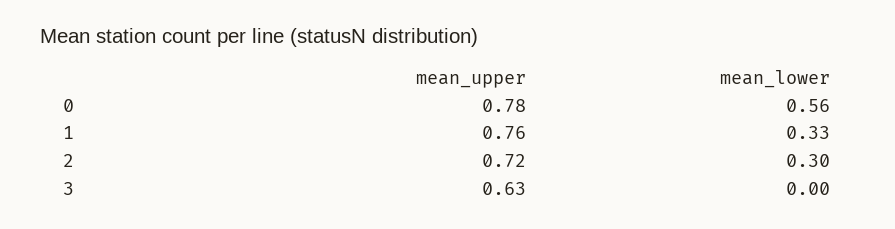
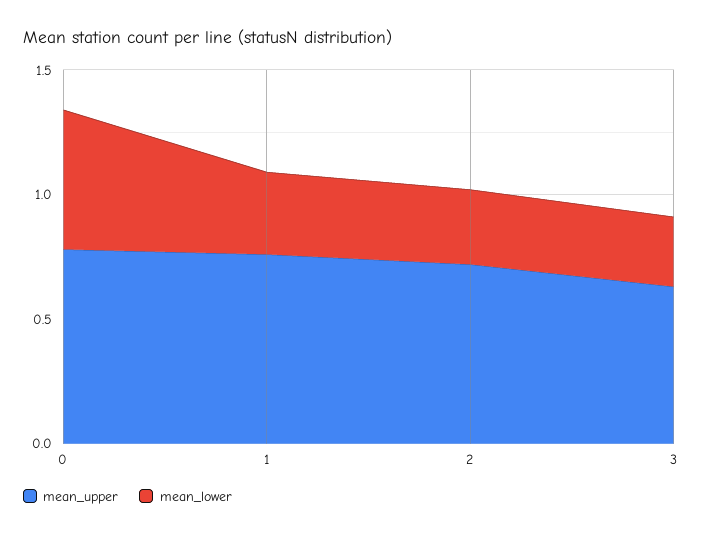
  {
    "mean_upper": {
      "0": 0.78,
      "1": 0.76,
      "2": 0.72,
      "3": 0.63
    },
    "mean_lower": {
      "0": 0.56,
      "1": 0.33,
      "2": 0.3,
-     "3": 0
+     "3": 0.3
    }
  }

